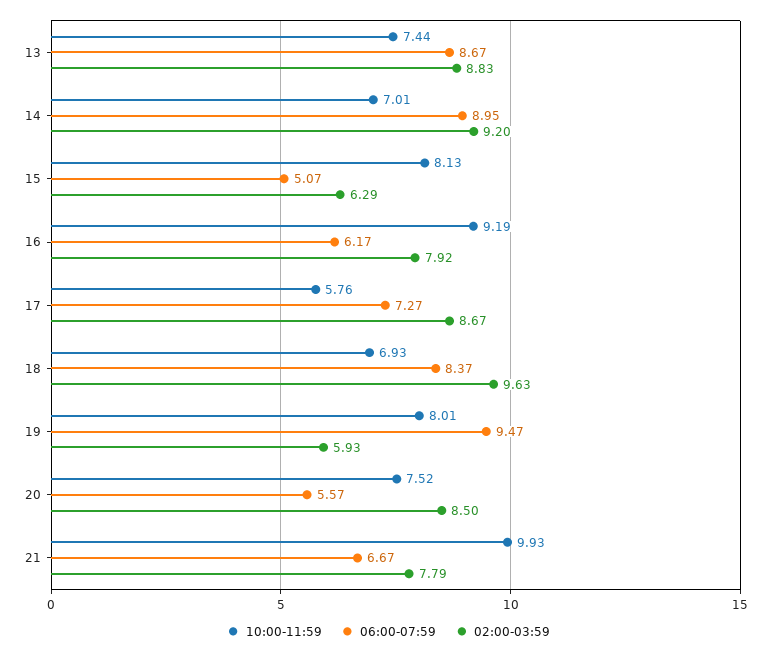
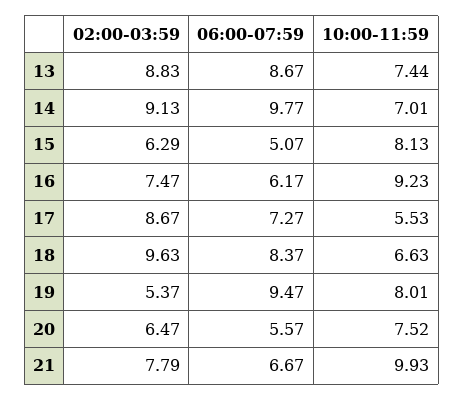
  {
    "10:00-11:59": {
      "13": 7.44,
      "14": 7.01,
      "15": 8.13,
-     "16": 9.19,
+     "16": 9.23,
-     "17": 5.76,
+     "17": 5.53,
-     "18": 6.93,
+     "18": 6.63,
      "19": 8.01,
      "20": 7.52,
      "21": 9.93
    },
    "06:00-07:59": {
      "13": 8.67,
-     "14": 8.95,
+     "14": 9.77,
      "15": 5.07,
      "16": 6.17,
      "17": 7.27,
      "18": 8.37,
      "19": 9.47,
      "20": 5.57,
      "21": 6.67
    },
    "02:00-03:59": {
      "13": 8.83,
-     "14": 9.2,
+     "14": 9.13,
      "15": 6.29,
-     "16": 7.92,
+     "16": 7.47,
      "17": 8.67,
      "18": 9.63,
-     "19": 5.93,
+     "19": 5.37,
-     "20": 8.5,
+     "20": 6.47,
      "21": 7.79
    }
  }

